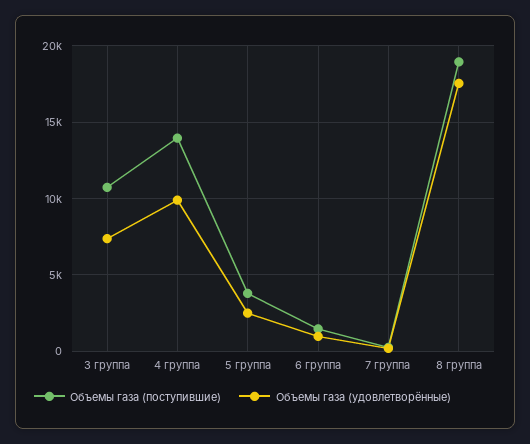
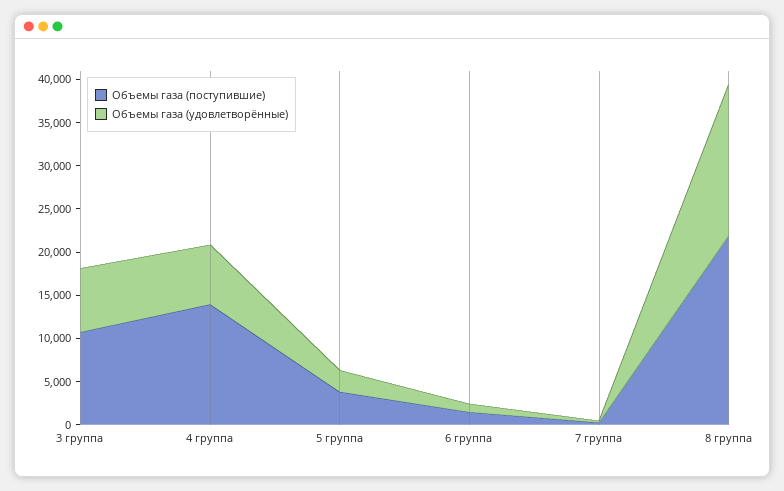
  {
    "Объемы газа (поступившие)": {
      "3 группа": 10500,
      "4 группа": 14000,
      "5 группа": 4000,
      "6 группа": 1500,
      "7 группа": 0,
-     "8 группа": 19000
+     "8 группа": 22000
    },
    "Объемы газа (удовлетворённые)": {
      "3 группа": 7500,
-     "4 группа": 10000,
+     "4 группа": 7000,
      "5 группа": 2500,
      "6 группа": 1000,
      "7 группа": 0,
      "8 группа": 17500
    }
  }

